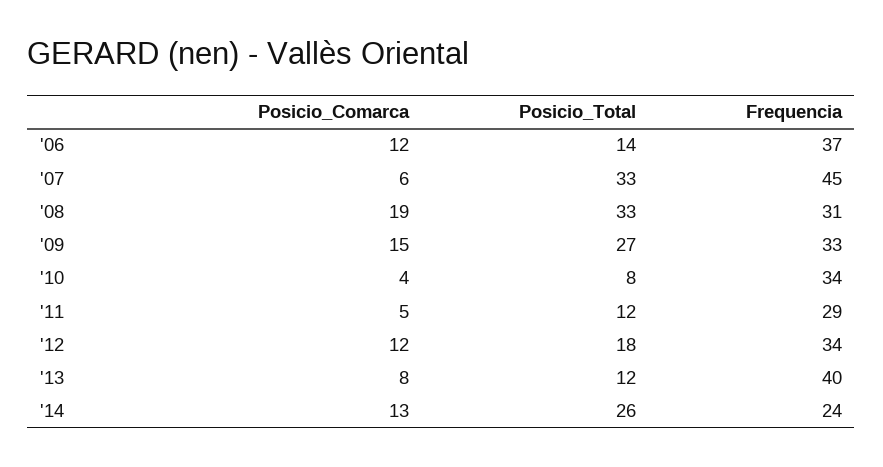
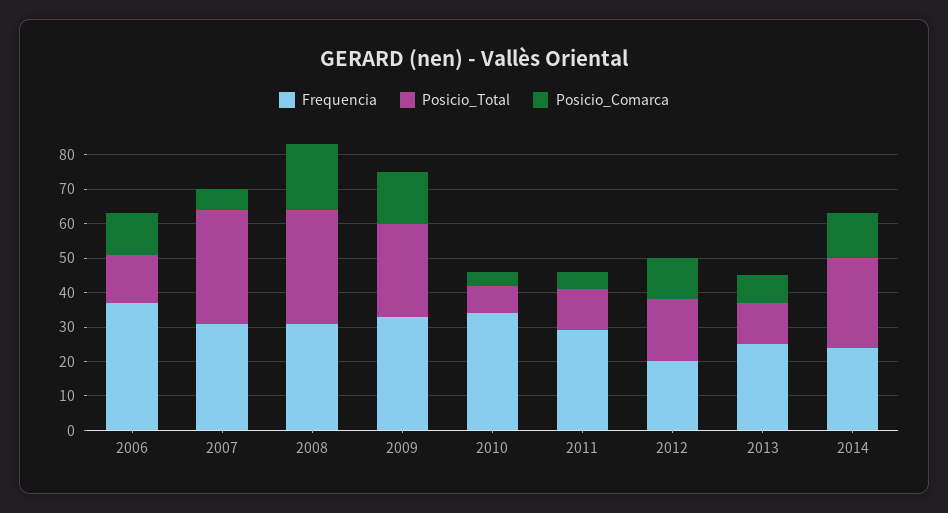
  {
    "Posicio_Comarca": {
      "'06": 12,
      "'07": 6,
      "'08": 19,
      "'09": 15,
      "'10": 4,
      "'11": 5,
      "'12": 12,
      "'13": 8,
      "'14": 13
    },
    "Posicio_Total": {
      "'06": 14,
      "'07": 33,
      "'08": 33,
      "'09": 27,
      "'10": 8,
      "'11": 12,
      "'12": 18,
      "'13": 12,
      "'14": 26
    },
    "Frequencia": {
      "'06": 37,
-     "'07": 45,
+     "'07": 30,
      "'08": 31,
      "'09": 33,
      "'10": 34,
      "'11": 29,
-     "'12": 34,
+     "'12": 20,
-     "'13": 40,
+     "'13": 25,
      "'14": 24
    }
  }

